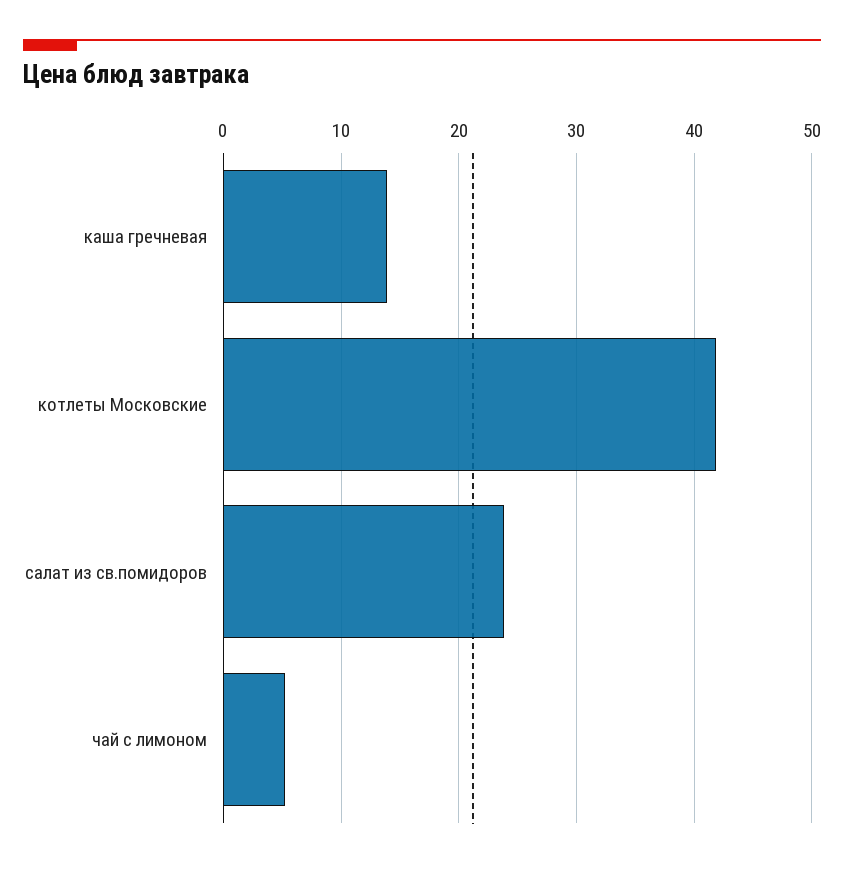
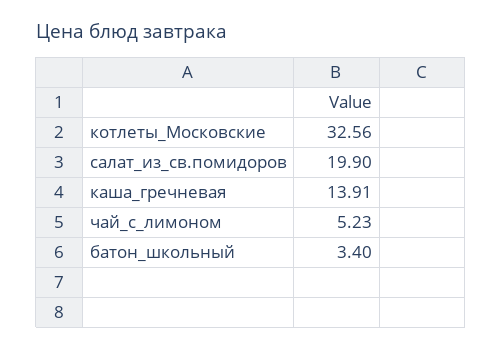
  {
    "каша гречневая": 13.91,
-   "котлеты Московские": 42,
+   "котлеты Московские": 32.56,
-   "салат из св.помидоров": 24,
+   "салат из св.помидоров": 19.9,
-   "чай с лимоном": 5.23
+   "чай с лимоном": 5.23,
+   "батон_школьный": 3.4
  }

